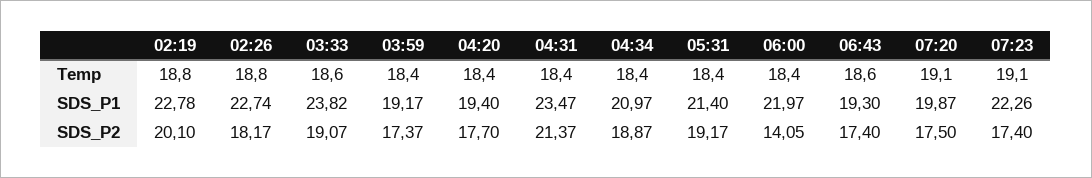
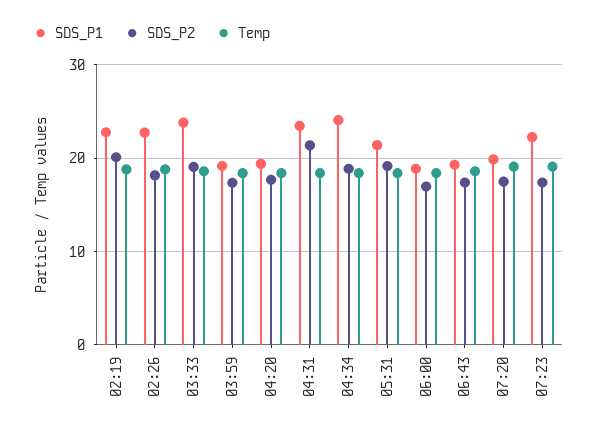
  {
    "Temp": {
      "02:19": 18.8,
      "02:26": 18.8,
      "03:33": 18.6,
      "03:59": 18.4,
      "04:20": 18.4,
      "04:31": 18.4,
      "04:34": 18.4,
      "05:31": 18.4,
      "06:00": 18.4,
      "06:43": 18.6,
      "07:20": 19.1,
      "07:23": 19.1
    },
    "SDS_P1": {
      "02:19": 22.78,
      "02:26": 22.74,
      "03:33": 23.82,
      "03:59": 19.17,
      "04:20": 19.4,
      "04:31": 23.47,
-     "04:34": 20.97,
+     "04:34": 24,
      "05:31": 21.4,
-     "06:00": 21.97,
+     "06:00": 19,
      "06:43": 19.3,
      "07:20": 19.87,
      "07:23": 22.26
    },
    "SDS_P2": {
      "02:19": 20.1,
      "02:26": 18.17,
      "03:33": 19.07,
      "03:59": 17.37,
      "04:20": 17.7,
      "04:31": 21.37,
      "04:34": 18.87,
      "05:31": 19.17,
-     "06:00": 14.05,
+     "06:00": 17,
      "06:43": 17.4,
      "07:20": 17.5,
      "07:23": 17.4
    }
  }

